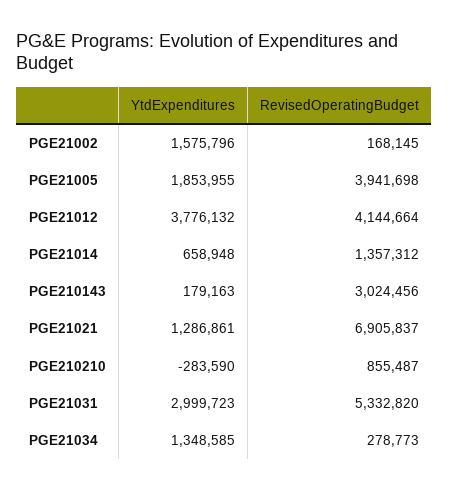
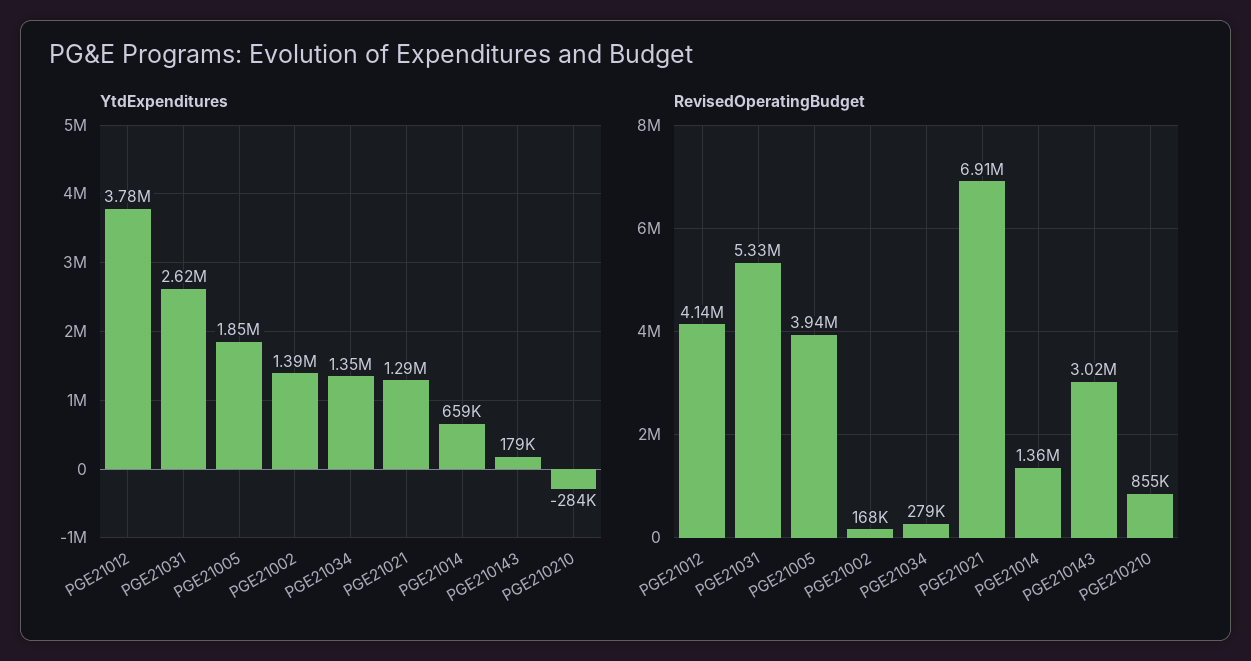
  {
    "YtdExpenditures": {
-     "PGE21002": 1575796,
+     "PGE21002": 1390000,
      "PGE21005": 1853955,
      "PGE21012": 3776132,
      "PGE21014": 658948,
      "PGE210143": 179163,
      "PGE21021": 1286861,
      "PGE210210": -283590,
-     "PGE21031": 2999723,
+     "PGE21031": 2620000,
      "PGE21034": 1348585
    },
    "RevisedOperatingBudget": {
      "PGE21002": 168145,
      "PGE21005": 3941698,
      "PGE21012": 4144664,
      "PGE21014": 1357312,
      "PGE210143": 3024456,
      "PGE21021": 6905837,
      "PGE210210": 855487,
      "PGE21031": 5332820,
      "PGE21034": 278773
    }
  }

